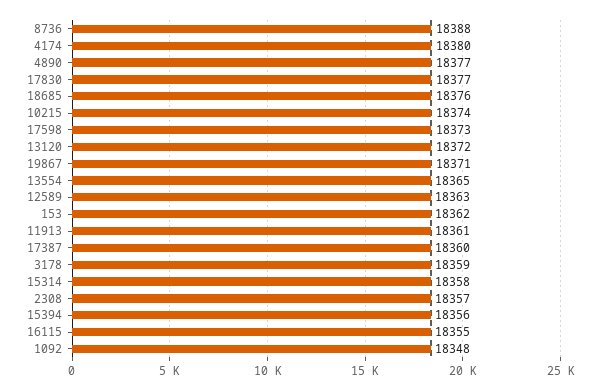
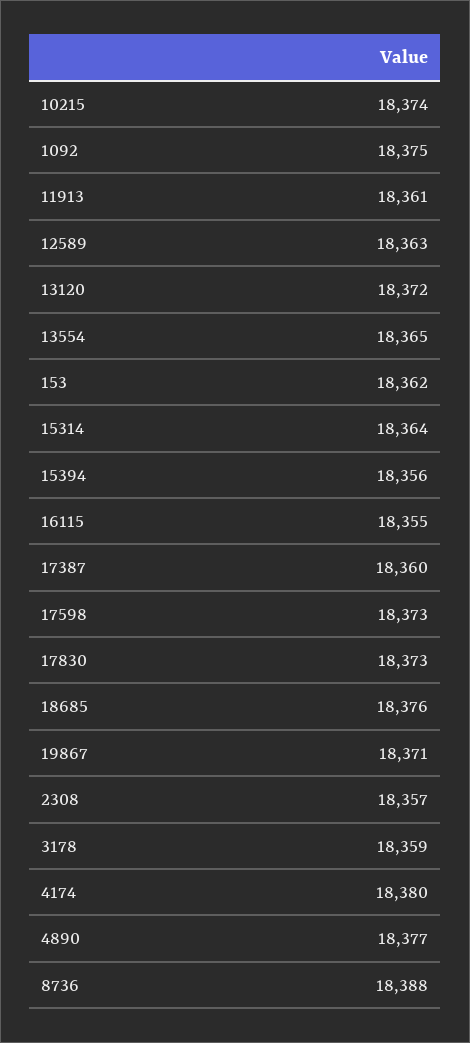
  {
    "8736": 18388,
    "4174": 18380,
    "4890": 18377,
-   "17830": 18377,
+   "17830": 18373,
    "18685": 18376,
    "10215": 18374,
    "17598": 18373,
    "13120": 18372,
    "19867": 18371,
    "13554": 18365,
    "12589": 18363,
    "153": 18362,
    "11913": 18361,
    "17387": 18360,
    "3178": 18359,
-   "15314": 18358,
+   "15314": 18364,
    "2308": 18357,
    "15394": 18356,
    "16115": 18355,
-   "1092": 18348
+   "1092": 18375
  }

